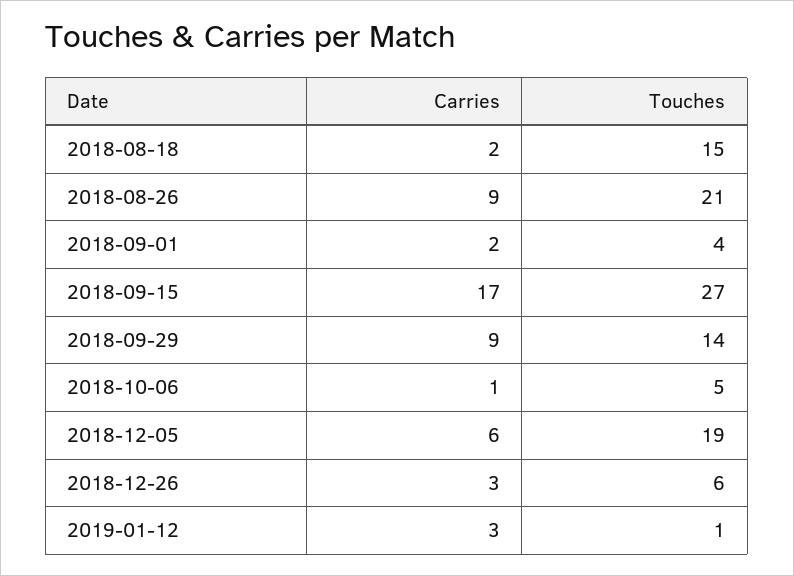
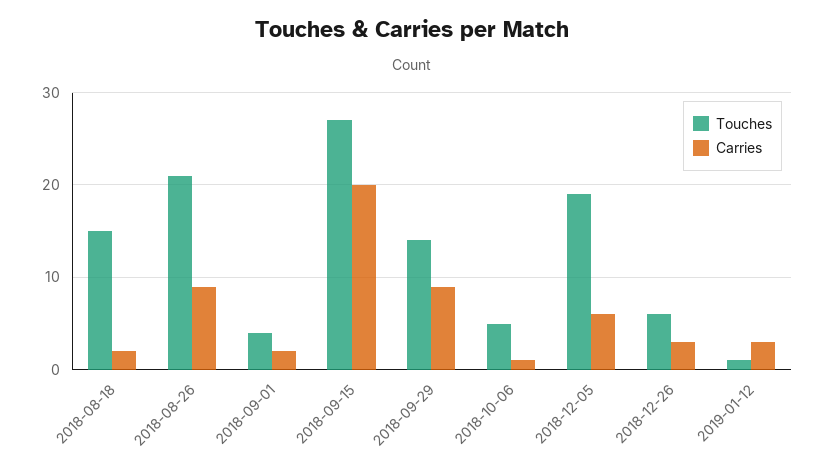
  {
    "Carries": {
      "2018-08-18": 2,
      "2018-08-26": 9,
      "2018-09-01": 2,
-     "2018-09-15": 17,
+     "2018-09-15": 20,
      "2018-09-29": 9,
      "2018-10-06": 1,
      "2018-12-05": 6,
      "2018-12-26": 3,
      "2019-01-12": 3
    },
    "Touches": {
      "2018-08-18": 15,
      "2018-08-26": 21,
      "2018-09-01": 4,
      "2018-09-15": 27,
      "2018-09-29": 14,
      "2018-10-06": 5,
      "2018-12-05": 19,
      "2018-12-26": 6,
      "2019-01-12": 1
    }
  }

